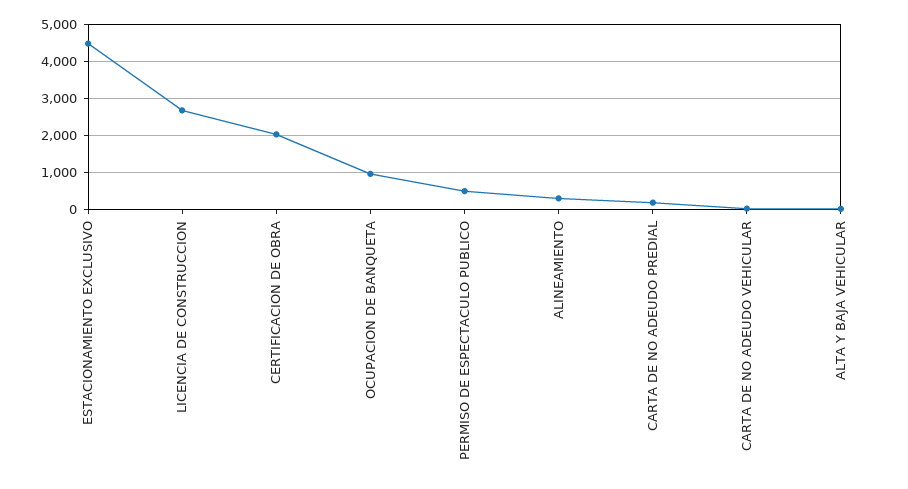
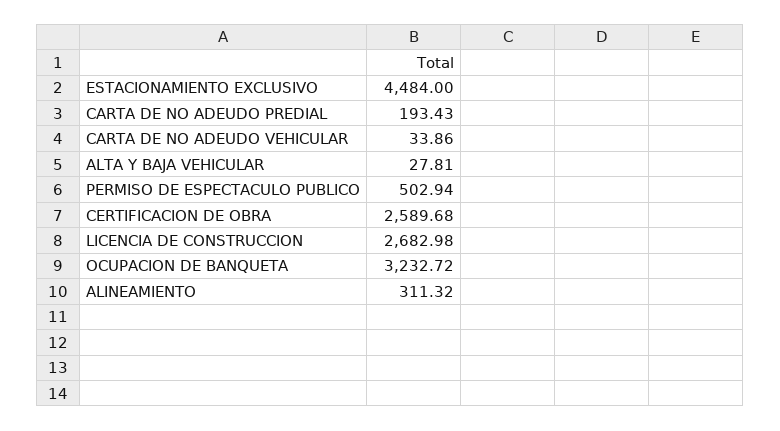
  {
    "ESTACIONAMIENTO EXCLUSIVO": 4484,
    "LICENCIA DE CONSTRUCCION": 2682.98,
-   "CERTIFICACION DE OBRA": 2000,
+   "CERTIFICACION DE OBRA": 2589.68,
-   "OCUPACION DE BANQUETA": 1000,
+   "OCUPACION DE BANQUETA": 3232.72,
    "PERMISO DE ESPECTACULO PUBLICO": 502.94,
    "ALINEAMIENTO": 311.32,
    "CARTA DE NO ADEUDO PREDIAL": 193.43,
    "CARTA DE NO ADEUDO VEHICULAR": 33.86,
    "ALTA Y BAJA VEHICULAR": 27.81
  }

